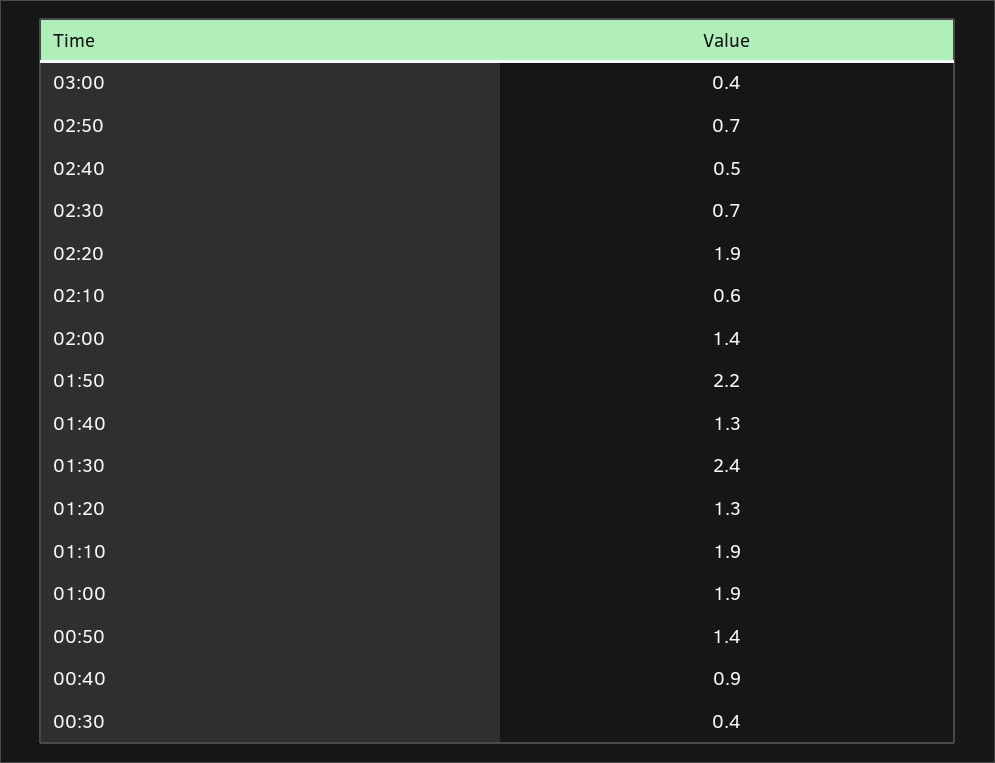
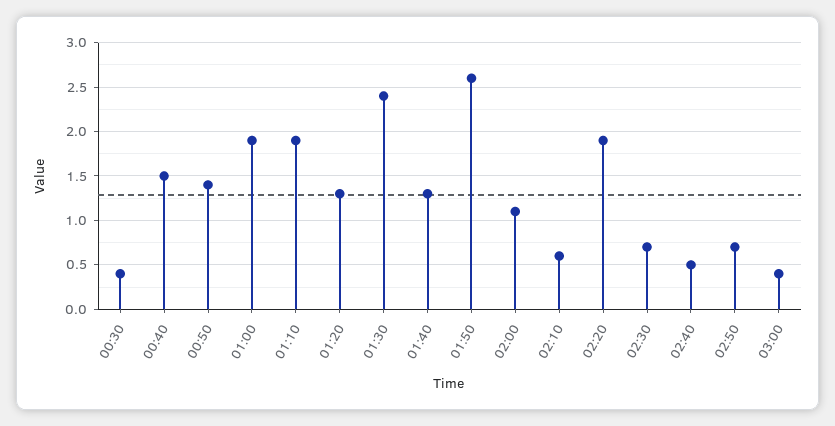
  {
    "03:00": 0.4,
    "02:50": 0.7,
    "02:40": 0.5,
    "02:30": 0.7,
    "02:20": 1.9,
    "02:10": 0.6,
-   "02:00": 1.4,
+   "02:00": 1.1,
-   "01:50": 2.2,
+   "01:50": 2.6,
    "01:40": 1.3,
    "01:30": 2.4,
    "01:20": 1.3,
    "01:10": 1.9,
    "01:00": 1.9,
    "00:50": 1.4,
-   "00:40": 0.9,
+   "00:40": 1.5,
    "00:30": 0.4
  }

